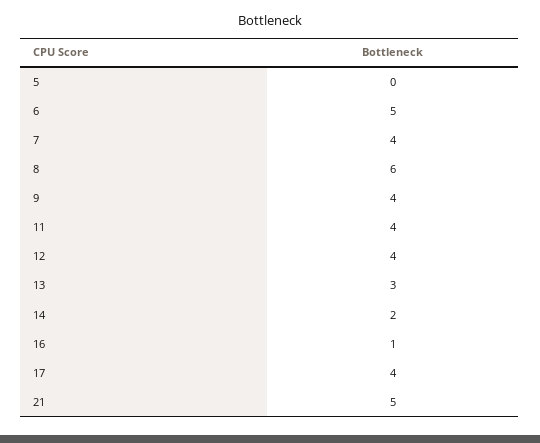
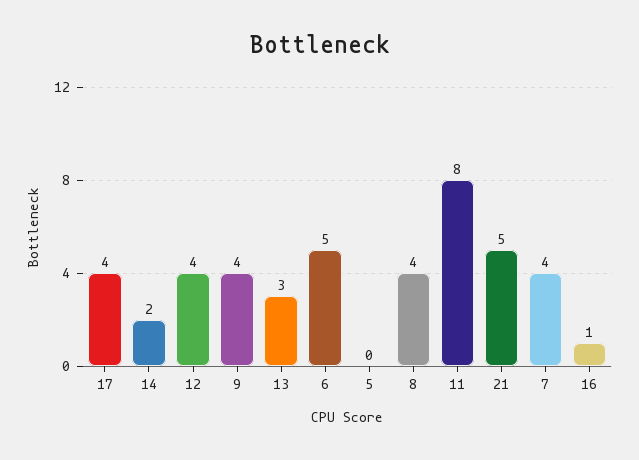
  {
    "5": 0,
    "6": 5,
    "7": 4,
-   "8": 6,
+   "8": 4,
    "9": 4,
-   "11": 4,
+   "11": 8,
    "12": 4,
    "13": 3,
    "14": 2,
    "16": 1,
    "17": 4,
    "21": 5
  }

